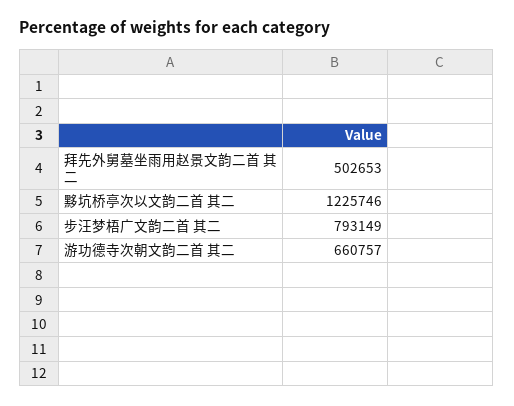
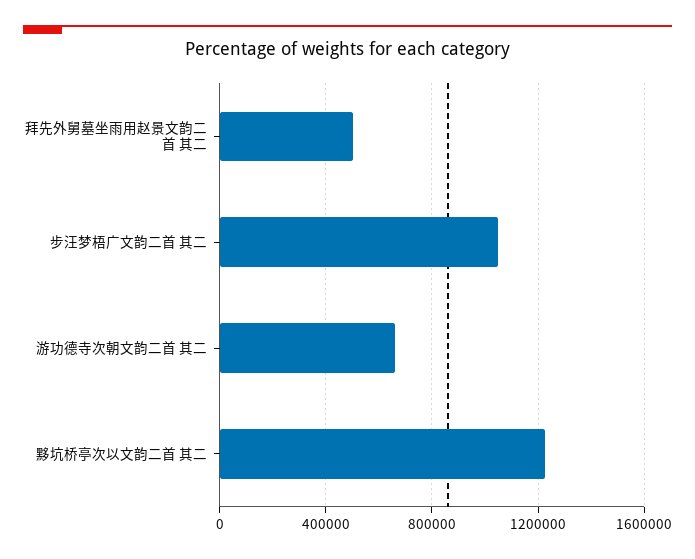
  {
    "拜先外舅墓坐雨用赵景文韵二首 其二": 502653,
    "黟坑桥亭次以文韵二首 其二": 1225746,
-   "步汪梦梧广文韵二首 其二": 793149,
+   "步汪梦梧广文韵二首 其二": 1050000,
    "游功德寺次朝文韵二首 其二": 660757
  }

